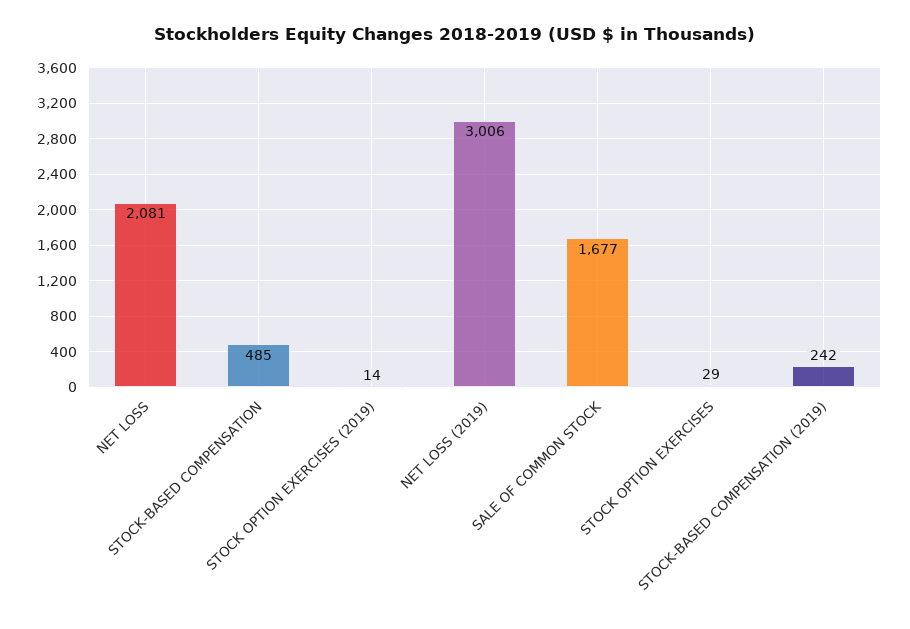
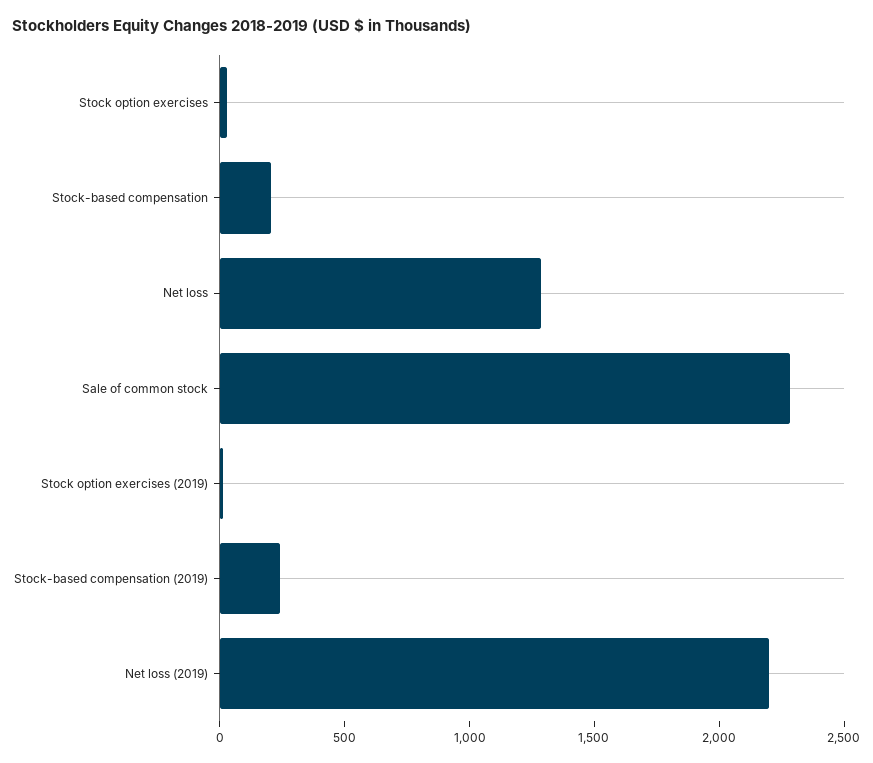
  {
-   "NET LOSS": 2081,
+   "NET LOSS": 1300,
-   "STOCK-BASED COMPENSATION": 485,
+   "STOCK-BASED COMPENSATION": 200,
    "STOCK OPTION EXERCISES (2019)": 14,
-   "NET LOSS (2019)": 3006,
+   "NET LOSS (2019)": 2200,
-   "SALE OF COMMON STOCK": 1677,
+   "SALE OF COMMON STOCK": 2300,
    "STOCK OPTION EXERCISES": 29,
    "STOCK-BASED COMPENSATION (2019)": 242
  }

